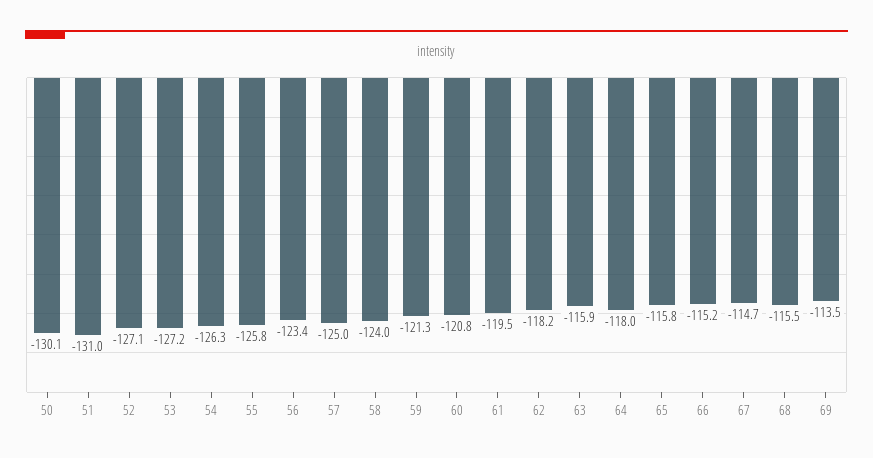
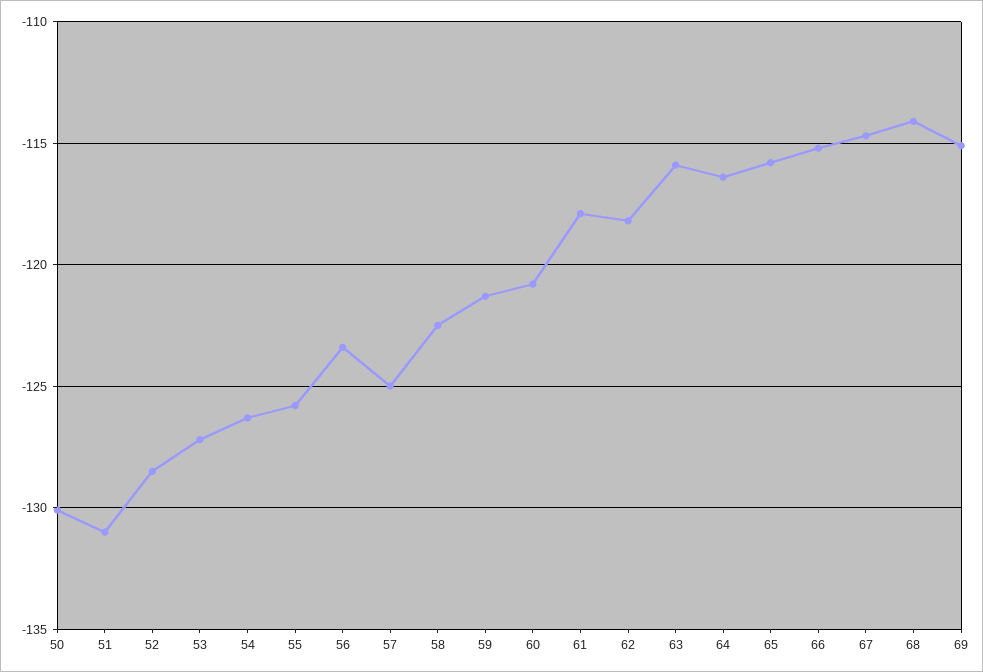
  {
    "50": -130.1,
    "51": -131,
-   "52": -127.1,
+   "52": -128.5,
    "53": -127.2,
    "54": -126.3,
    "55": -125.8,
    "56": -123.4,
    "57": -125,
-   "58": -124,
+   "58": -122.5,
    "59": -121.3,
    "60": -120.8,
-   "61": -119.5,
+   "61": -118,
    "62": -118.2,
    "63": -115.9,
-   "64": -118,
+   "64": -116.5,
    "65": -115.8,
    "66": -115.2,
    "67": -114.7,
-   "68": -115.5,
+   "68": -114,
-   "69": -113.5
+   "69": -115
  }

